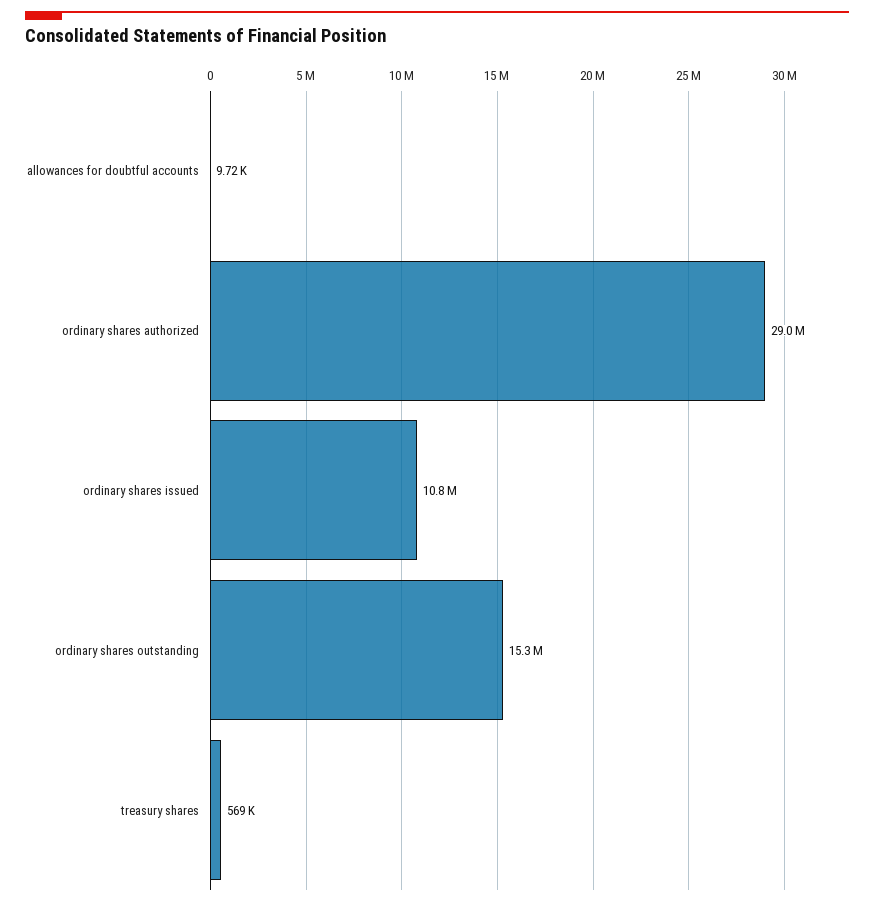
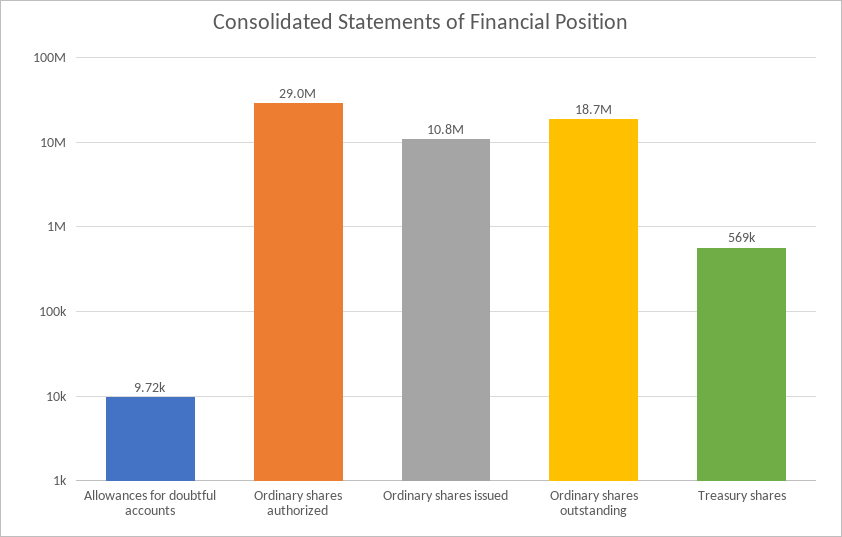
  {
    "allowances for doubtful accounts": 9720,
    "ordinary shares authorized": 29000000,
    "ordinary shares issued": 10800000,
-   "ordinary shares outstanding": 15300000,
+   "ordinary shares outstanding": 18700000,
    "treasury shares": 569000
  }

